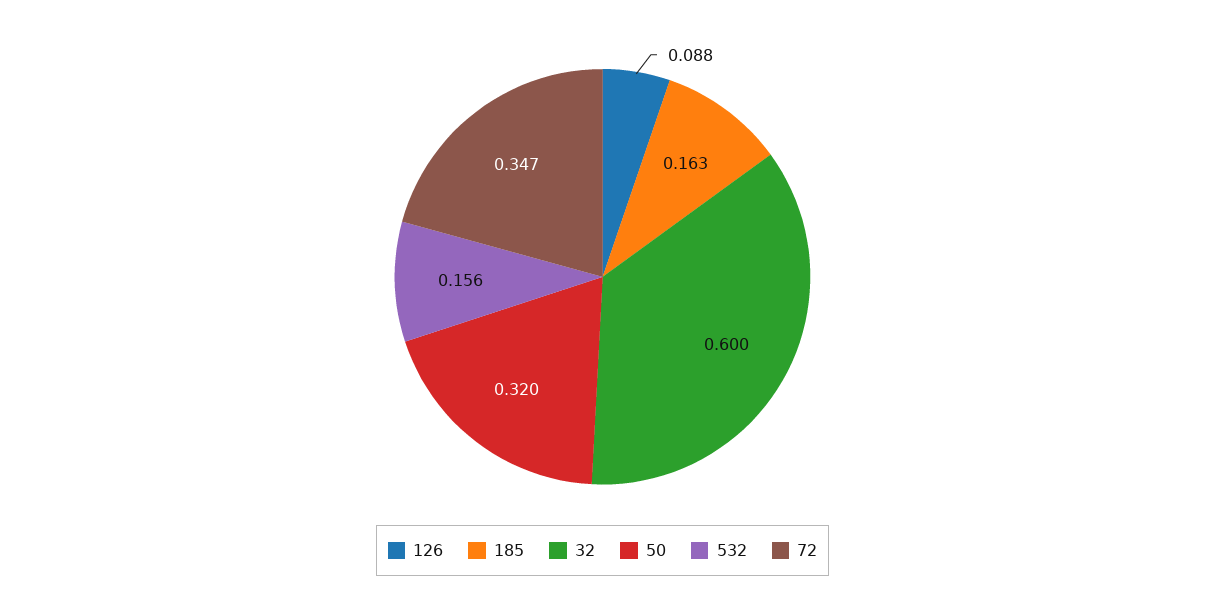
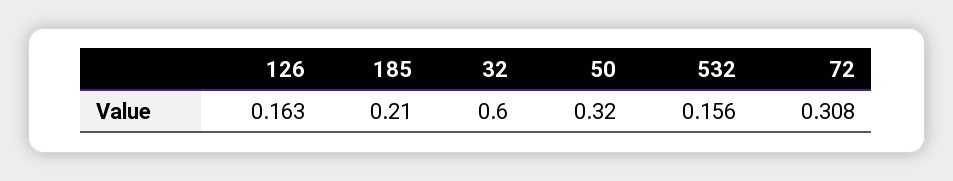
  {
-   "126": 0.088,
+   "126": 0.163,
-   "185": 0.163,
+   "185": 0.21,
    "32": 0.6,
    "50": 0.32,
    "532": 0.156,
-   "72": 0.347
+   "72": 0.308
  }

